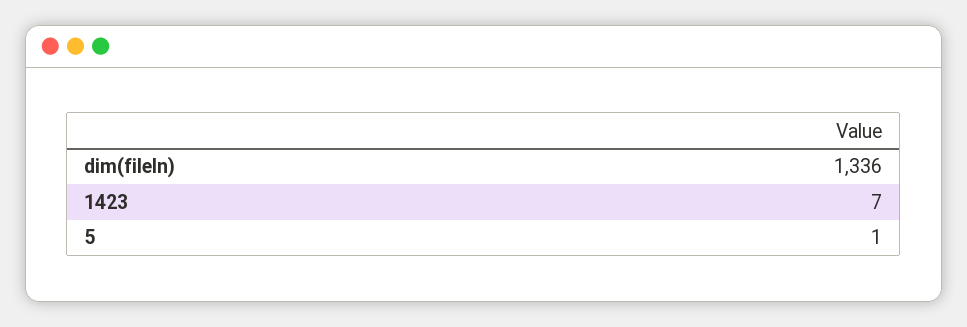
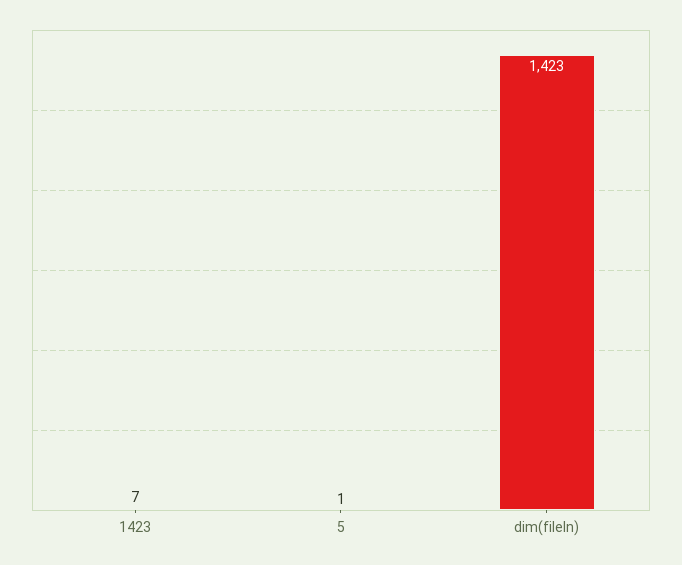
  {
-   "dim(fileIn)": 1336,
+   "dim(fileIn)": 1423,
    "1423": 7,
    "5": 1
  }

